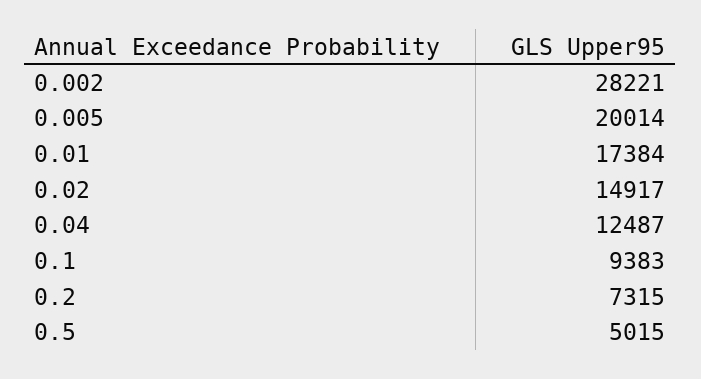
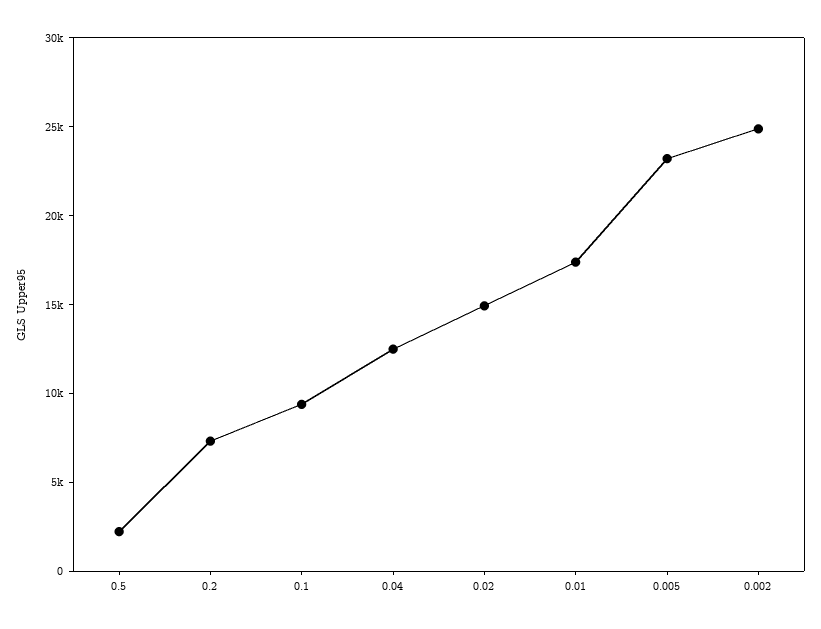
  {
-   "0.002": 28221,
+   "0.002": 25000,
-   "0.005": 20014,
+   "0.005": 23000,
    "0.01": 17384,
    "0.02": 14917,
    "0.04": 12487,
    "0.1": 9383,
    "0.2": 7315,
-   "0.5": 5015
+   "0.5": 2000
  }

